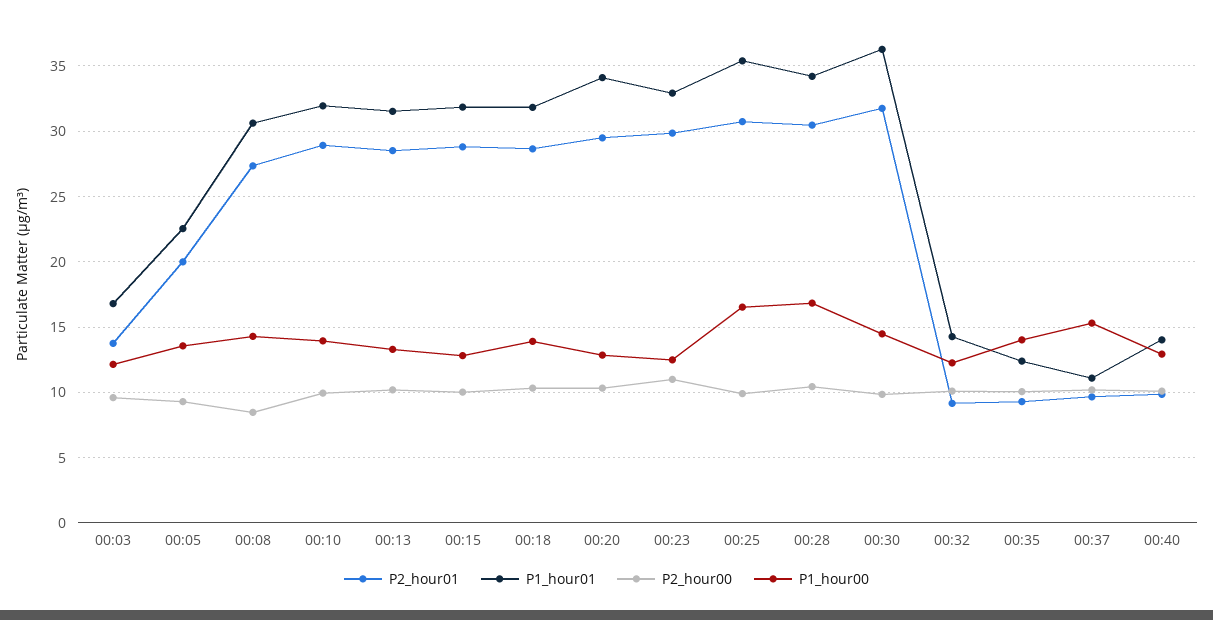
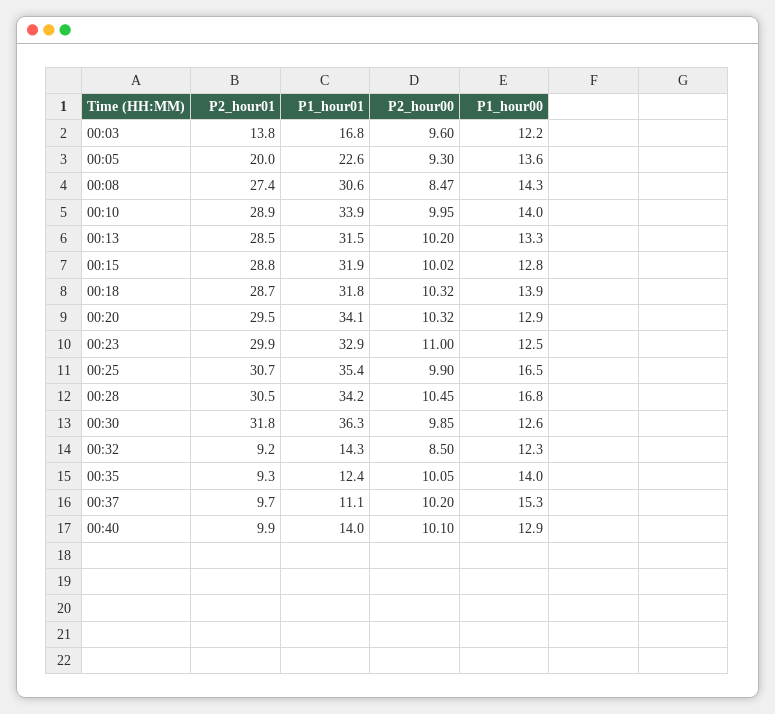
  {
    "P2_hour01": {
      "00:03": 13.8,
      "00:05": 20,
      "00:08": 27.4,
      "00:10": 28.9,
      "00:13": 28.5,
      "00:15": 28.8,
      "00:18": 28.7,
      "00:20": 29.5,
      "00:23": 29.9,
      "00:25": 30.7,
      "00:28": 30.5,
      "00:30": 31.8,
      "00:32": 9.2,
      "00:35": 9.3,
      "00:37": 9.7,
      "00:40": 9.9
    },
    "P1_hour01": {
      "00:03": 16.8,
      "00:05": 22.6,
      "00:08": 30.6,
-     "00:10": 32,
+     "00:10": 33.9,
      "00:13": 31.5,
      "00:15": 31.9,
      "00:18": 31.8,
      "00:20": 34.1,
      "00:23": 32.9,
      "00:25": 35.4,
      "00:28": 34.2,
      "00:30": 36.3,
      "00:32": 14.3,
      "00:35": 12.4,
      "00:37": 11.1,
      "00:40": 14
    },
    "P2_hour00": {
      "00:03": 9.6,
      "00:05": 9.3,
      "00:08": 8.47,
      "00:10": 9.95,
      "00:13": 10.2,
      "00:15": 10.02,
      "00:18": 10.32,
      "00:20": 10.32,
      "00:23": 11,
      "00:25": 9.9,
      "00:28": 10.45,
      "00:30": 9.85,
-     "00:32": 10,
+     "00:32": 8.5,
      "00:35": 10.05,
      "00:37": 10.2,
      "00:40": 10.1
    },
    "P1_hour00": {
      "00:03": 12.2,
      "00:05": 13.6,
      "00:08": 14.3,
      "00:10": 14,
      "00:13": 13.3,
      "00:15": 12.8,
      "00:18": 13.9,
      "00:20": 12.9,
      "00:23": 12.5,
      "00:25": 16.5,
      "00:28": 16.8,
-     "00:30": 14.5,
+     "00:30": 12.6,
      "00:32": 12.3,
      "00:35": 14,
      "00:37": 15.3,
      "00:40": 12.9
    }
  }

